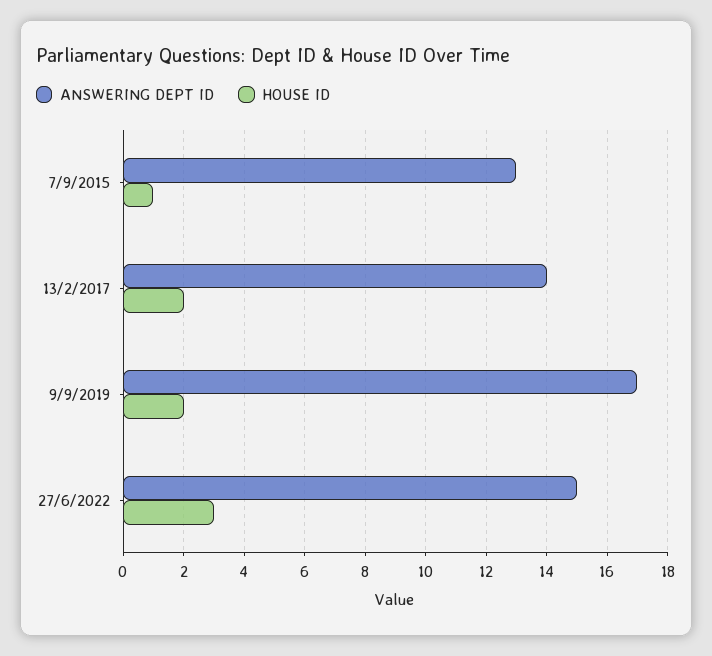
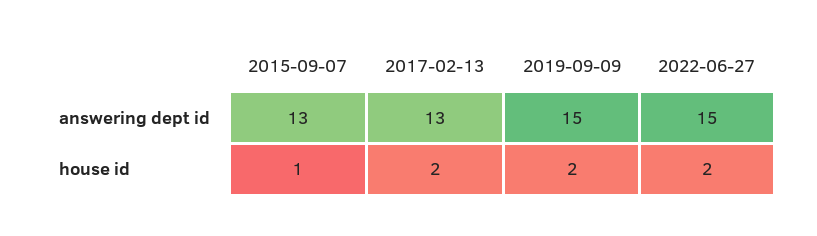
  {
    "ANSWERING DEPT ID": {
      "7/9/2015": 13,
-     "13/2/2017": 14,
+     "13/2/2017": 13,
-     "9/9/2019": 17,
+     "9/9/2019": 15,
      "27/6/2022": 15
    },
    "HOUSE ID": {
      "7/9/2015": 1,
      "13/2/2017": 2,
      "9/9/2019": 2,
-     "27/6/2022": 3
+     "27/6/2022": 2
    }
  }

